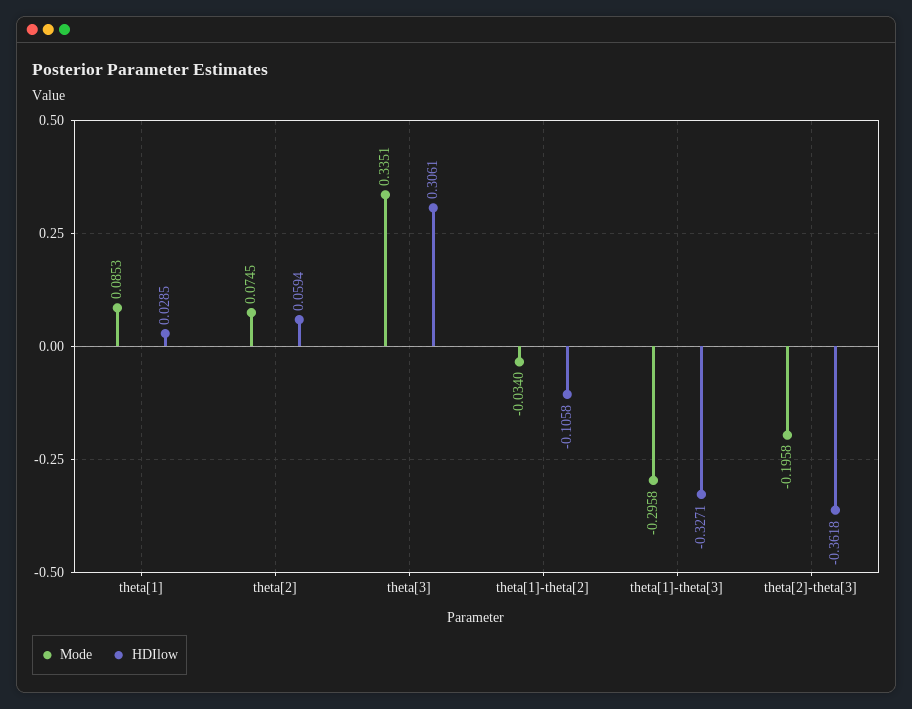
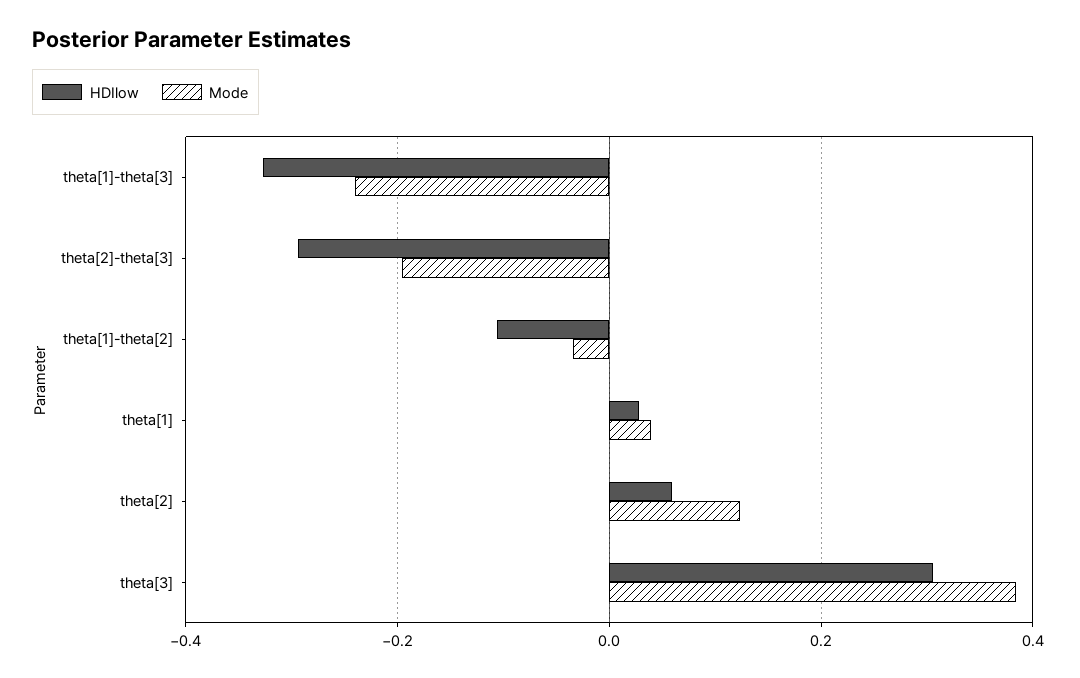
  {
    "Mode": {
-     "theta[1]": 0.0853,
+     "theta[1]": 0.04,
-     "theta[2]": 0.0745,
+     "theta[2]": 0.12,
-     "theta[3]": 0.3351,
+     "theta[3]": 0.38,
      "theta[1]-theta[2]": -0.034,
-     "theta[1]-theta[3]": -0.2958,
+     "theta[1]-theta[3]": -0.24,
      "theta[2]-theta[3]": -0.1958
    },
    "HDIlow": {
      "theta[1]": 0.0285,
      "theta[2]": 0.0594,
      "theta[3]": 0.3061,
      "theta[1]-theta[2]": -0.1058,
      "theta[1]-theta[3]": -0.3271,
-     "theta[2]-theta[3]": -0.3618
+     "theta[2]-theta[3]": -0.3
    }
  }

